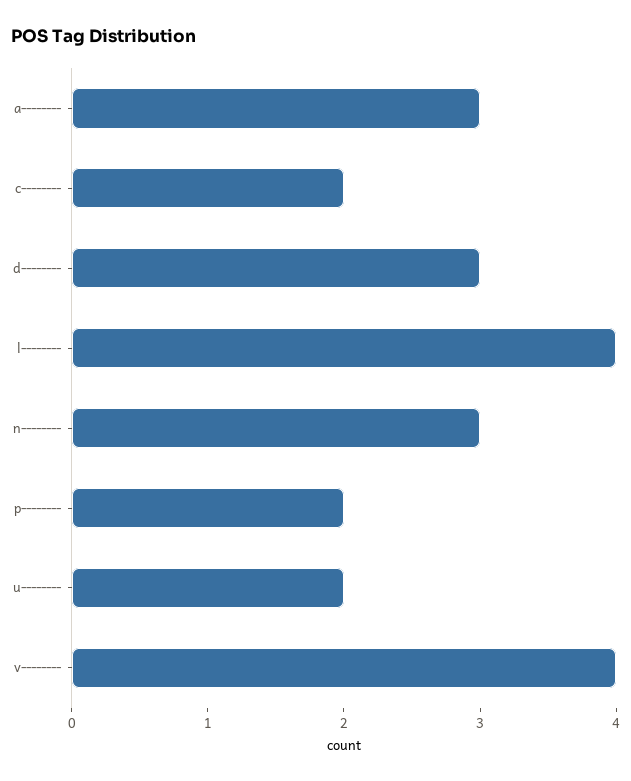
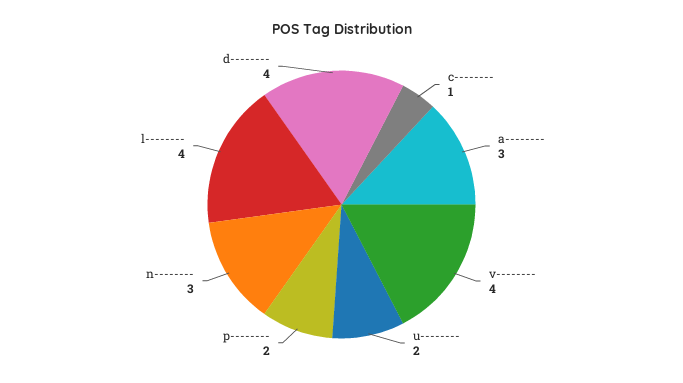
  {
    "a--------": 3,
-   "c--------": 2,
+   "c--------": 1,
-   "d--------": 3,
+   "d--------": 4,
    "l--------": 4,
    "n--------": 3,
    "p--------": 2,
    "u--------": 2,
    "v--------": 4
  }

